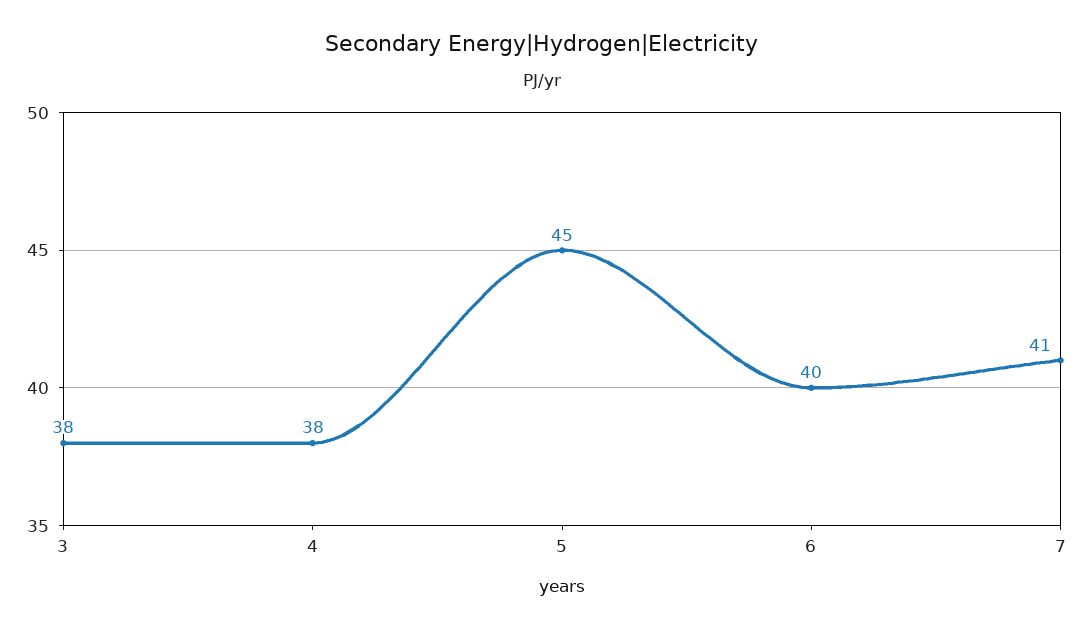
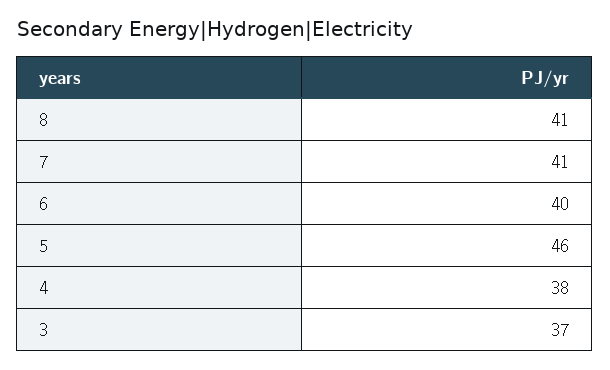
  {
-   "3": 38,
+   "3": 37,
    "4": 38,
-   "5": 45,
+   "5": 46,
    "6": 40,
-   "7": 41
+   "7": 41,
+   "8": 41
  }

